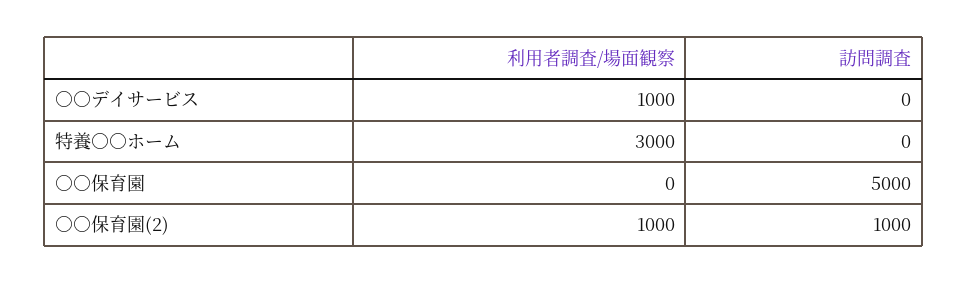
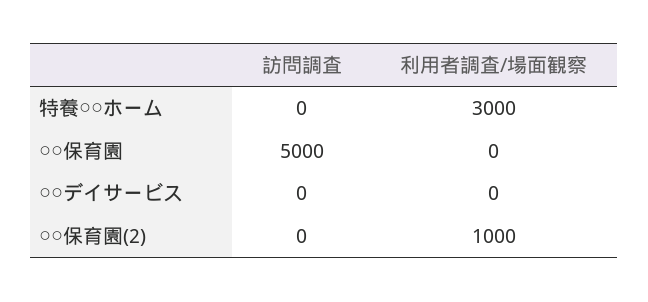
  {
    "利用者調査/場面観察": {
-     "○○デイサービス": 1000,
+     "○○デイサービス": 0,
      "特養○○ホーム": 3000,
      "○○保育園": 0,
      "○○保育園(2)": 1000
    },
    "訪問調査": {
      "○○デイサービス": 0,
      "特養○○ホーム": 0,
      "○○保育園": 5000,
-     "○○保育園(2)": 1000
+     "○○保育園(2)": 0
    }
  }

